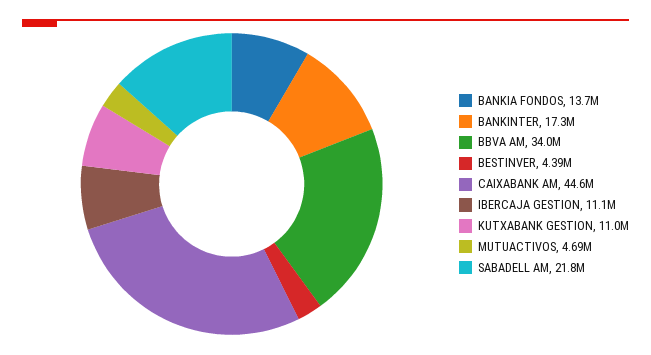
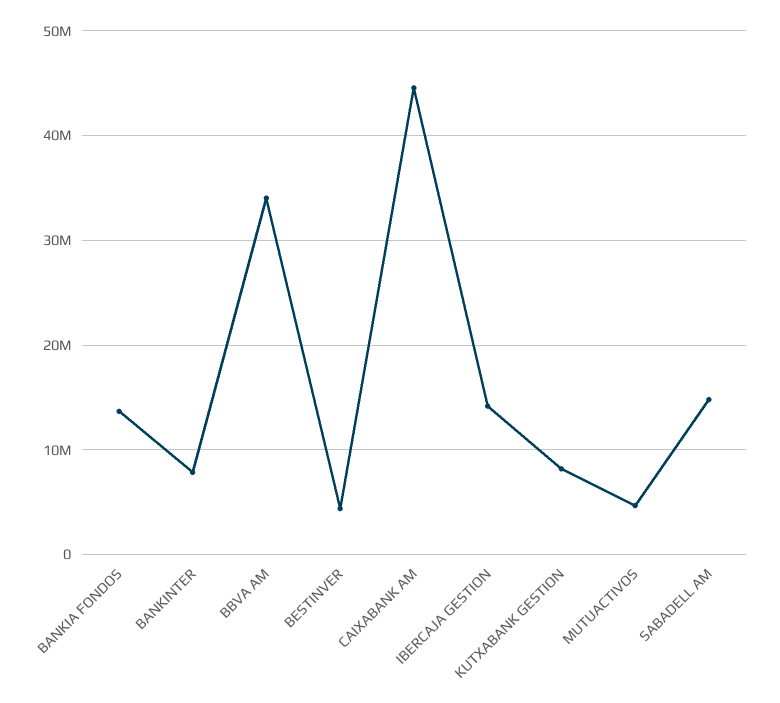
  {
    "BANKIA FONDOS": 13700000,
-   "BANKINTER": 17300000,
+   "BANKINTER": 8000000,
    "BBVA AM": 34000000,
    "BESTINVER": 4390000,
    "CAIXABANK AM": 44600000,
-   "IBERCAJA GESTION": 11100000,
+   "IBERCAJA GESTION": 14000000,
-   "KUTXABANK GESTION": 11000000,
+   "KUTXABANK GESTION": 8000000,
    "MUTUACTIVOS": 4690000,
-   "SABADELL AM": 21800000
+   "SABADELL AM": 15000000
  }

